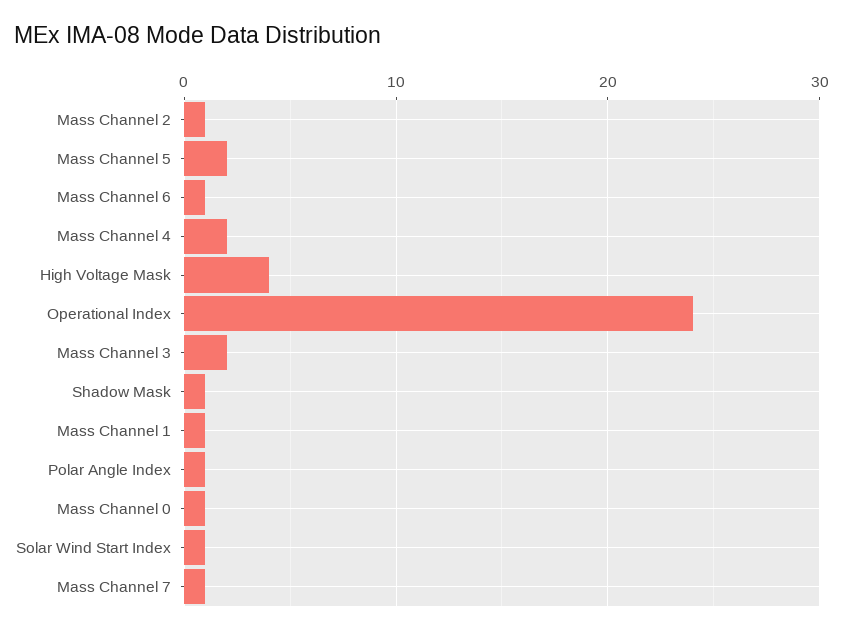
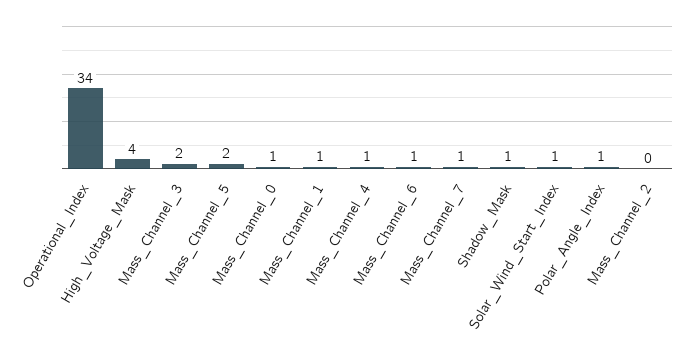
  {
-   "Mass Channel 2": 1,
+   "Mass Channel 2": 0,
    "Mass Channel 5": 2,
    "Mass Channel 6": 1,
-   "Mass Channel 4": 2,
+   "Mass Channel 4": 1,
    "High Voltage Mask": 4,
-   "Operational Index": 24,
+   "Operational Index": 34,
    "Mass Channel 3": 2,
    "Shadow Mask": 1,
    "Mass Channel 1": 1,
    "Polar Angle Index": 1,
    "Mass Channel 0": 1,
    "Solar Wind Start Index": 1,
    "Mass Channel 7": 1
  }

